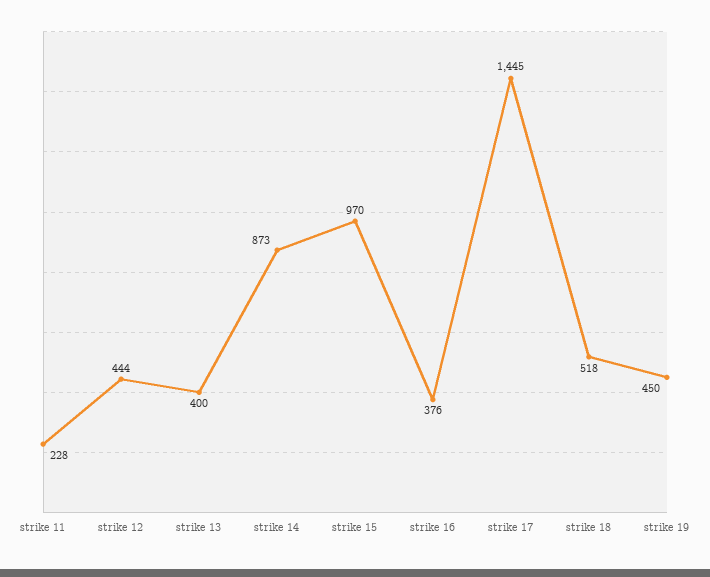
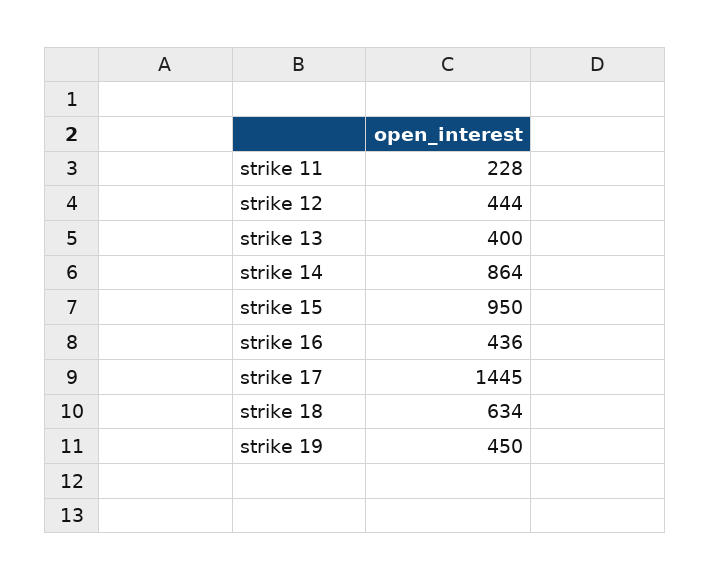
  {
    "strike 11": 228,
    "strike 12": 444,
    "strike 13": 400,
-   "strike 14": 873,
+   "strike 14": 864,
-   "strike 15": 970,
+   "strike 15": 950,
-   "strike 16": 376,
+   "strike 16": 436,
    "strike 17": 1445,
-   "strike 18": 518,
+   "strike 18": 634,
    "strike 19": 450
  }

